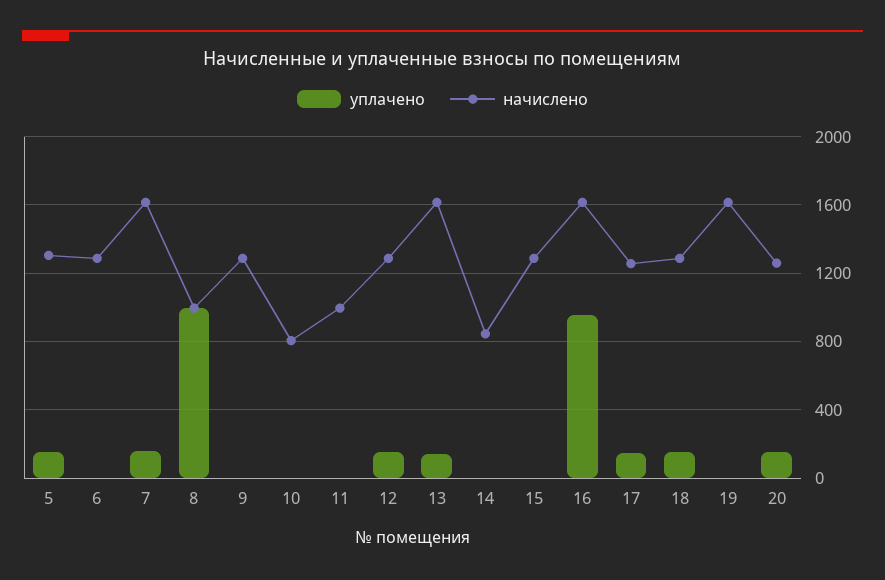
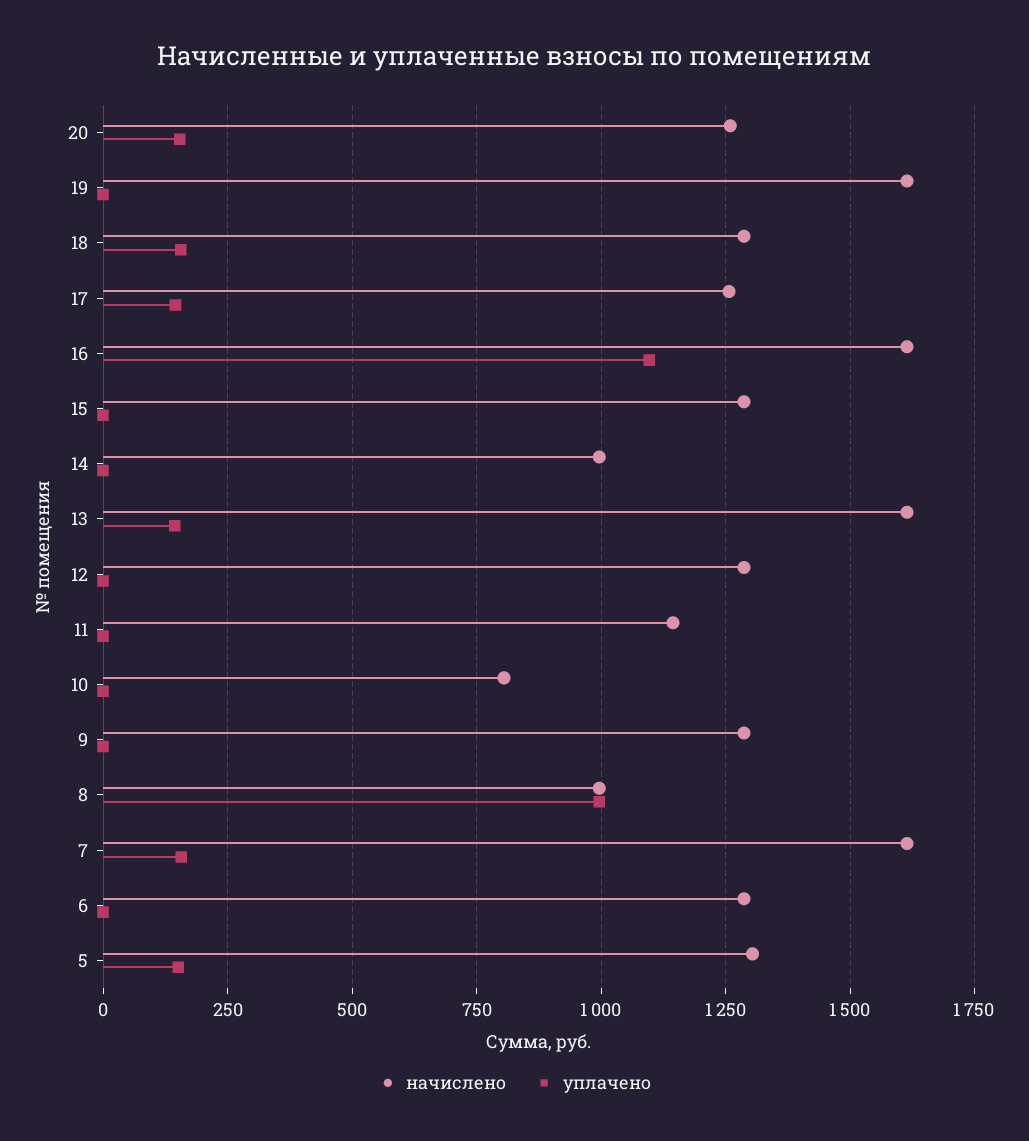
  {
    "уплачено": {
      "5": 150,
      "6": 0,
      "7": 150,
      "8": 1000,
      "9": 0,
      "10": 0,
      "11": 0,
-     "12": 150,
+     "12": 0,
      "13": 150,
      "14": 0,
      "15": 0,
-     "16": 950,
+     "16": 1100,
      "17": 150,
      "18": 150,
      "19": 0,
      "20": 150
    },
    "начислено": {
      "5": 1300,
      "6": 1275,
      "7": 1625,
      "8": 1000,
      "9": 1275,
      "10": 800,
-     "11": 1000,
+     "11": 1150,
      "12": 1275,
      "13": 1625,
-     "14": 850,
+     "14": 1000,
      "15": 1275,
      "16": 1625,
      "17": 1250,
      "18": 1275,
      "19": 1625,
      "20": 1250
    }
  }

